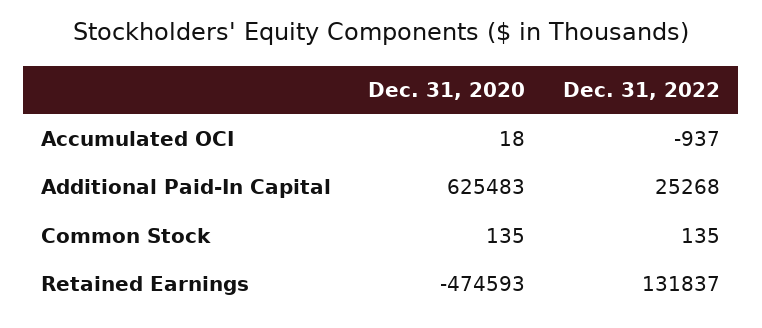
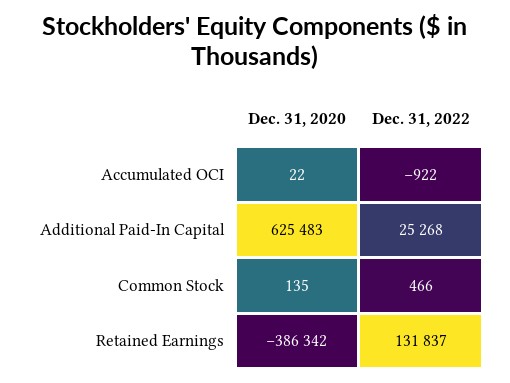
  {
    "Dec. 31, 2020": {
-     "Accumulated OCI": 18,
+     "Accumulated OCI": 22,
      "Additional Paid-In Capital": 625483,
      "Common Stock": 135,
-     "Retained Earnings": -474593
+     "Retained Earnings": -386342
    },
    "Dec. 31, 2022": {
-     "Accumulated OCI": -937,
+     "Accumulated OCI": -922,
      "Additional Paid-In Capital": 25268,
-     "Common Stock": 135,
+     "Common Stock": 466,
      "Retained Earnings": 131837
    }
  }

